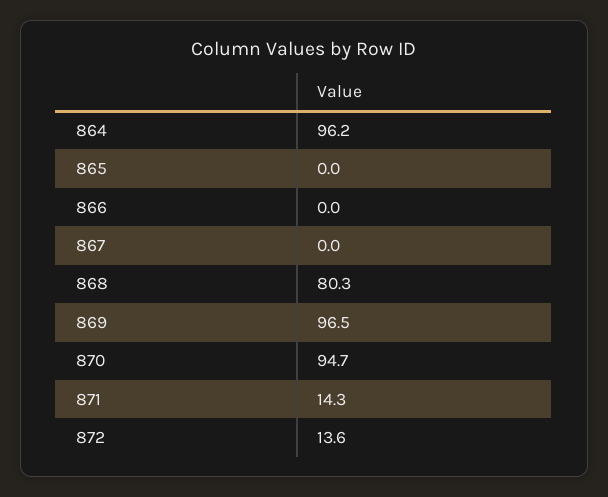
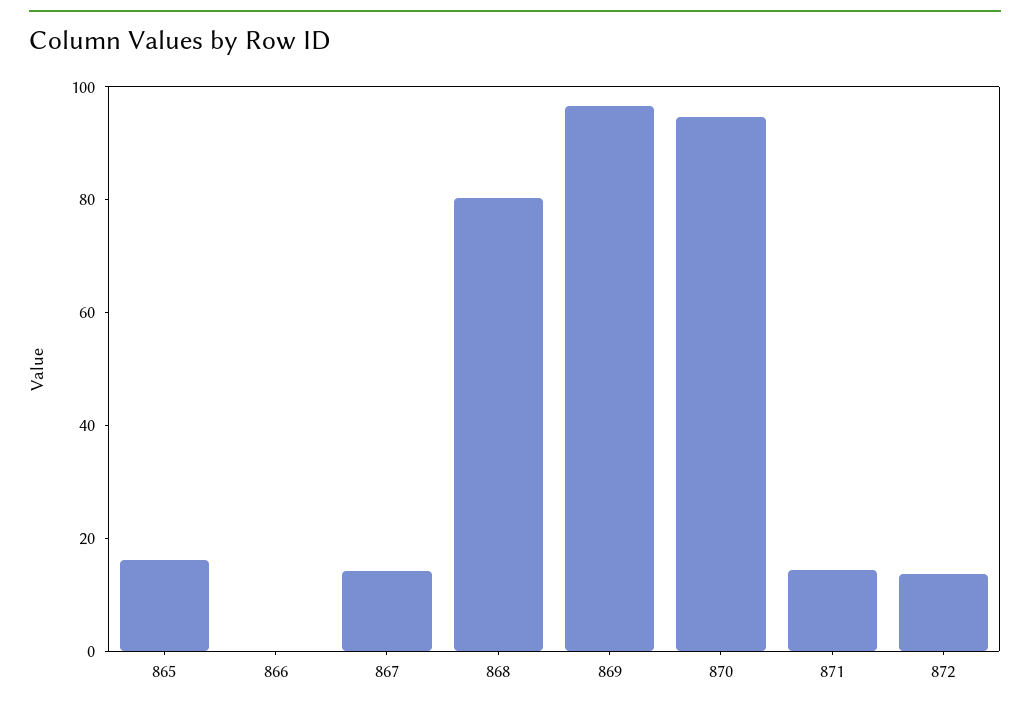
  {
-   "864": 96.2,
-   "865": 0,
+   "865": 15,
    "866": 0,
-   "867": 0,
+   "867": 15,
    "868": 80.3,
    "869": 96.5,
    "870": 94.7,
    "871": 14.3,
    "872": 13.6
  }

